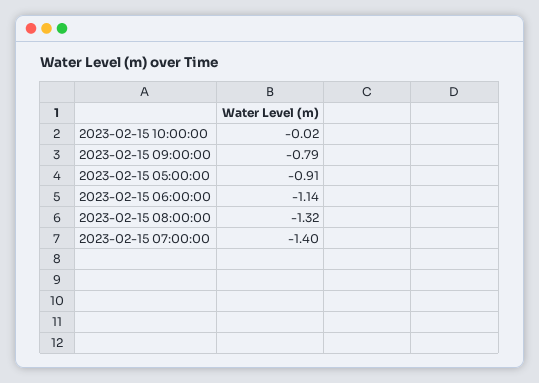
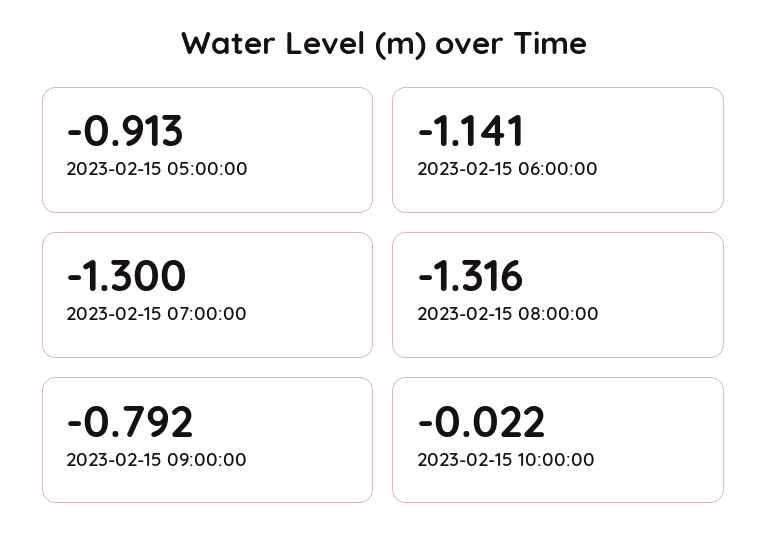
  {
    "2023-02-15 10:00:00": -0.022,
    "2023-02-15 09:00:00": -0.792,
    "2023-02-15 05:00:00": -0.913,
    "2023-02-15 06:00:00": -1.141,
    "2023-02-15 08:00:00": -1.316,
-   "2023-02-15 07:00:00": -1.4
+   "2023-02-15 07:00:00": -1.3
  }

